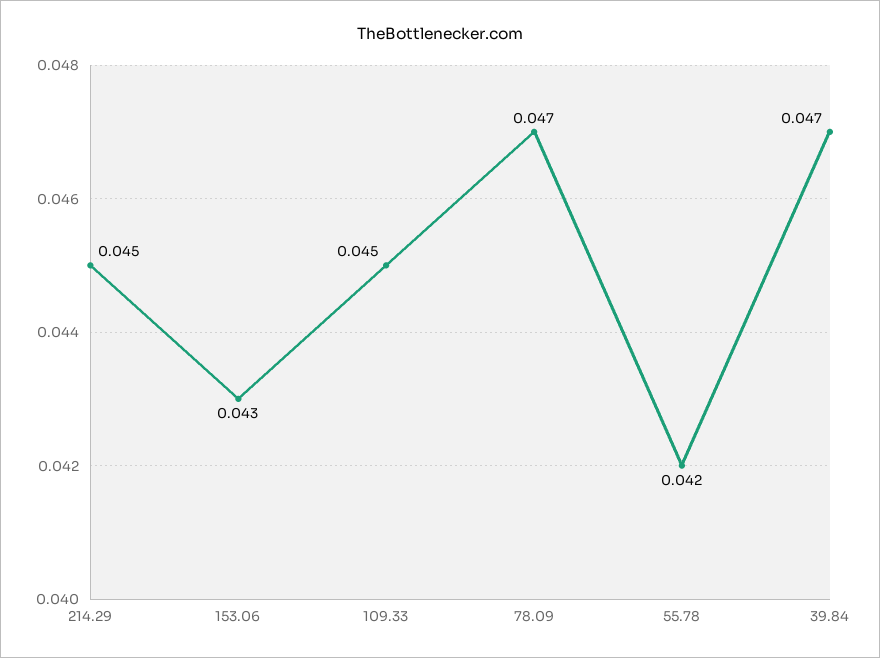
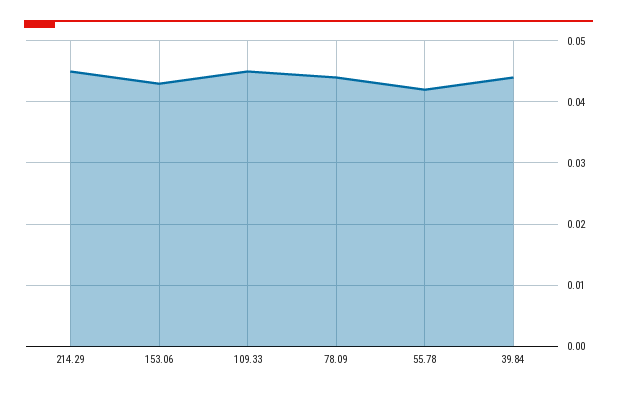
  {
    "214.29": 0.045,
    "153.06": 0.043,
    "109.33": 0.045,
-   "78.09": 0.047,
+   "78.09": 0.044,
    "55.78": 0.042,
-   "39.84": 0.047
+   "39.84": 0.044
  }

